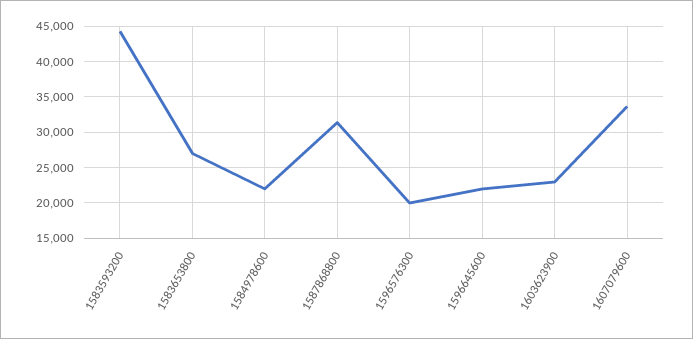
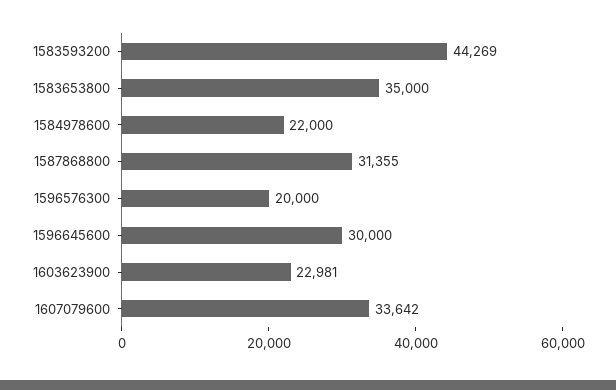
  {
    "1583593200": 44269,
-   "1583653800": 27000,
+   "1583653800": 35000,
    "1584978600": 22000,
    "1587868800": 31355,
    "1596576300": 20000,
-   "1596645600": 22000,
+   "1596645600": 30000,
    "1603623900": 22981,
    "1607079600": 33642
  }

